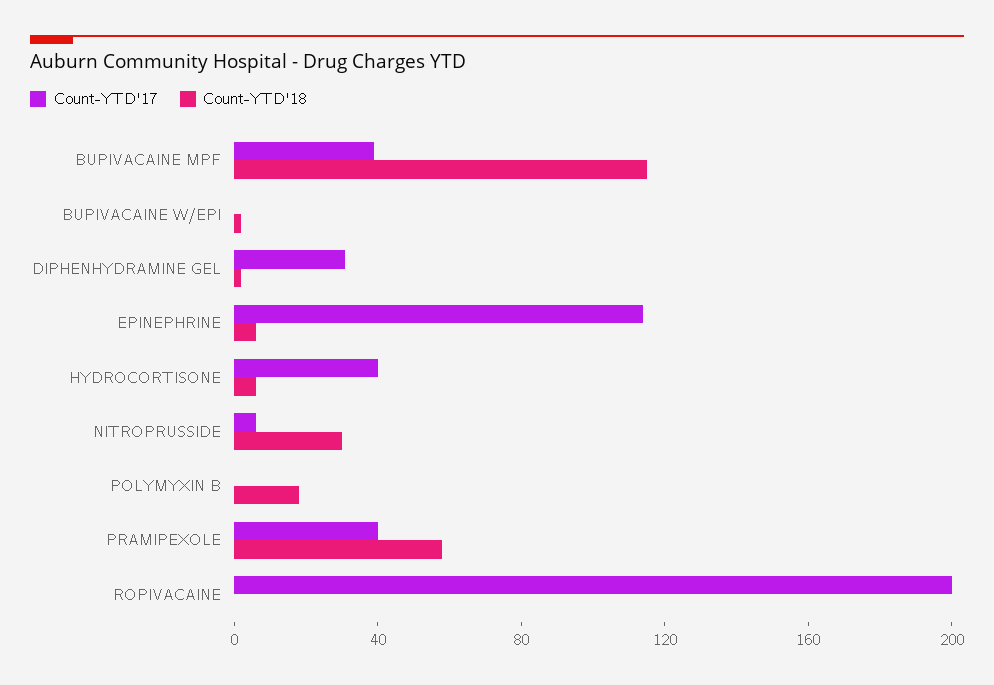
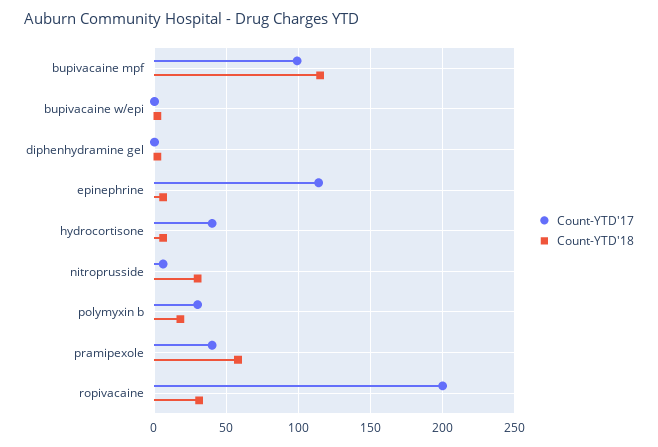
  {
    "Count-YTD'17": {
-     "BUPIVACAINE MPF": 40,
+     "BUPIVACAINE MPF": 100,
      "BUPIVACAINE W/EPI": 0,
-     "DIPHENHYDRAMINE GEL": 30,
+     "DIPHENHYDRAMINE GEL": 0,
      "EPINEPHRINE": 115,
      "HYDROCORTISONE": 40,
      "NITROPRUSSIDE": 5,
-     "POLYMYXIN B": 0,
+     "POLYMYXIN B": 30,
      "PRAMIPEXOLE": 40,
      "ROPIVACAINE": 200
    },
    "Count-YTD'18": {
      "BUPIVACAINE MPF": 115,
      "BUPIVACAINE W/EPI": 0,
      "DIPHENHYDRAMINE GEL": 0,
      "EPINEPHRINE": 5,
      "HYDROCORTISONE": 5,
      "NITROPRUSSIDE": 30,
      "POLYMYXIN B": 20,
      "PRAMIPEXOLE": 60,
-     "ROPIVACAINE": 0
+     "ROPIVACAINE": 30
    }
  }

